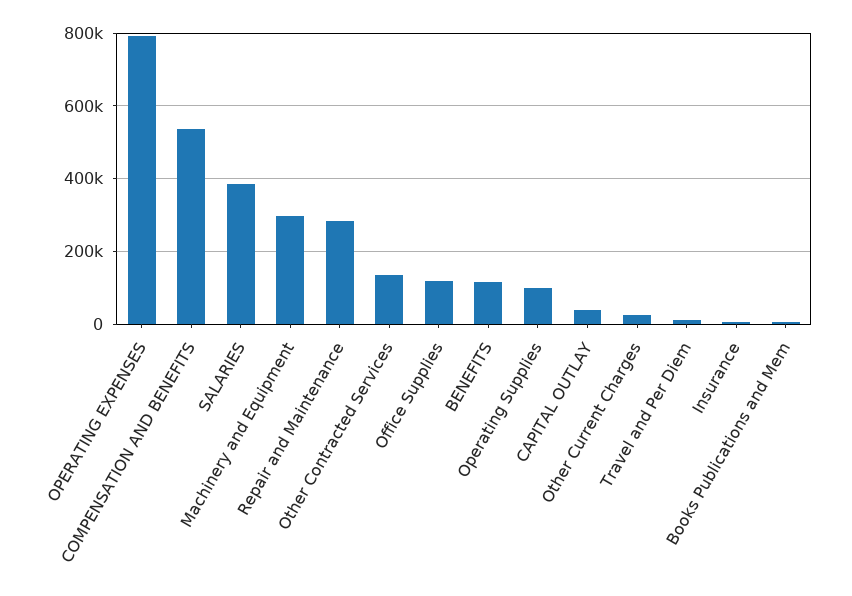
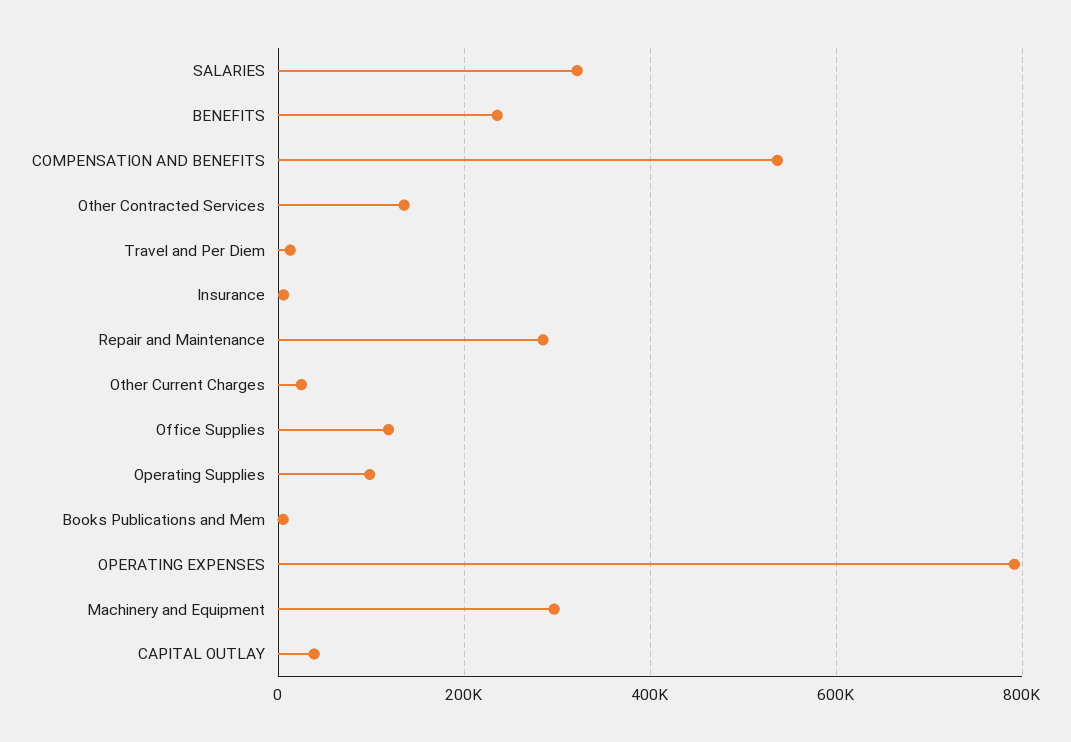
  {
    "OPERATING EXPENSES": 800000,
    "COMPENSATION AND BENEFITS": 540000,
-   "SALARIES": 380000,
+   "SALARIES": 320000,
    "Machinery and Equipment": 300000,
    "Repair and Maintenance": 280000,
    "Other Contracted Services": 140000,
    "Office Supplies": 120000,
-   "BENEFITS": 120000,
+   "BENEFITS": 240000,
    "Operating Supplies": 100000,
    "CAPITAL OUTLAY": 40000,
    "Other Current Charges": 20000,
    "Travel and Per Diem": 20000,
    "Insurance": 0,
    "Books Publications and Mem": 0
  }

